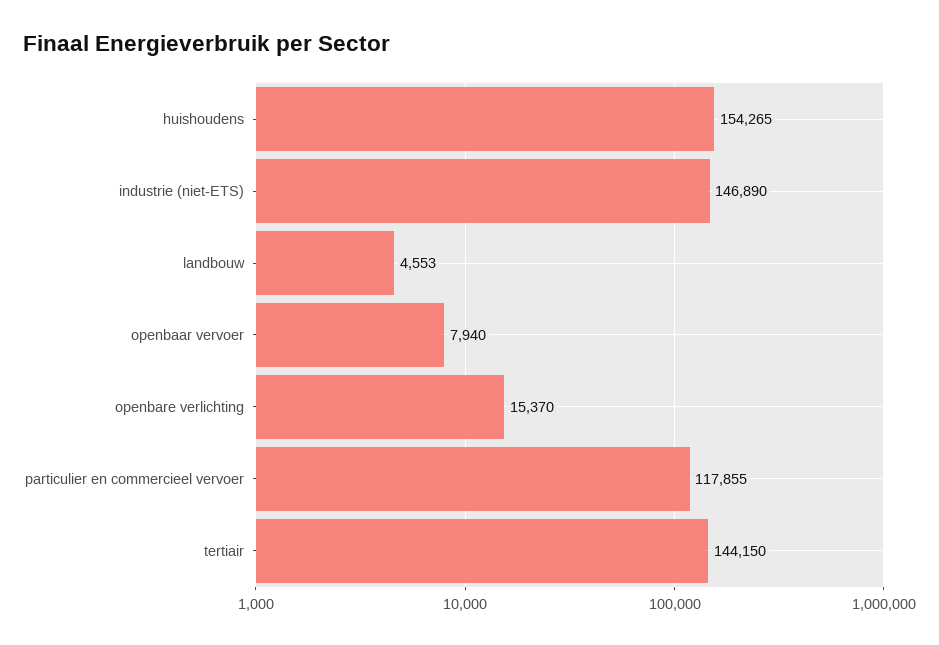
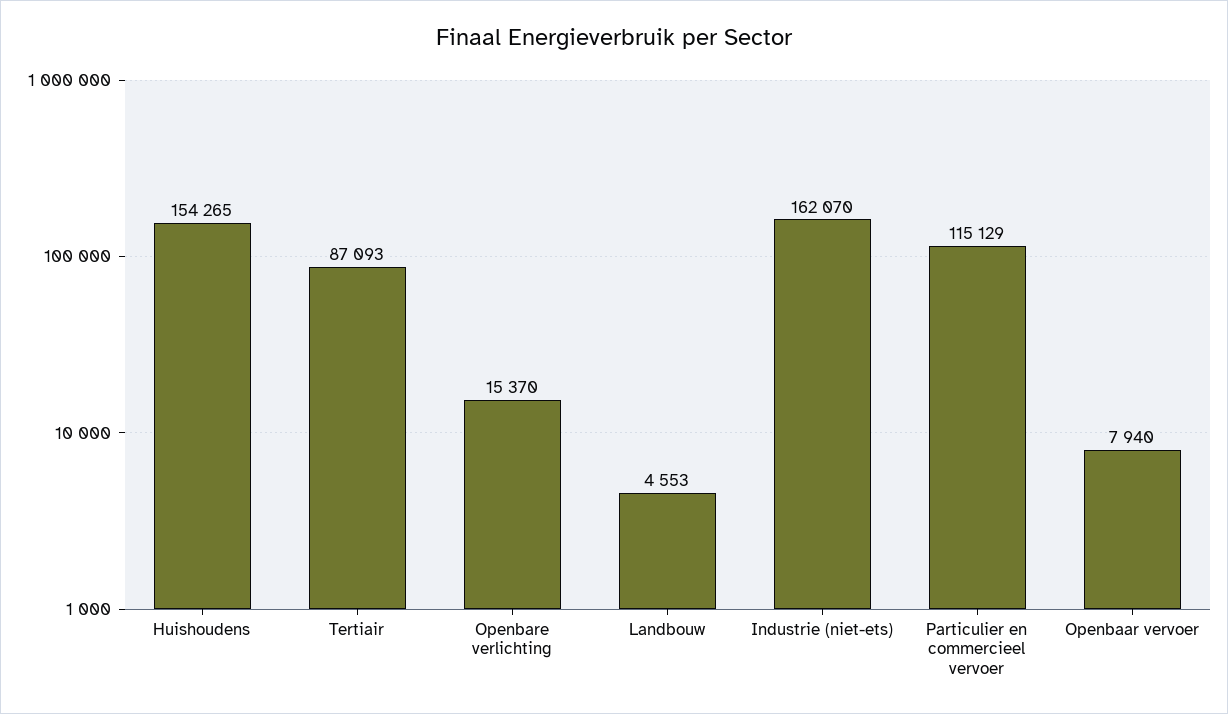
  {
    "huishoudens": 154265,
-   "industrie (niet-ETS)": 146890,
+   "industrie (niet-ETS)": 162070,
    "landbouw": 4553,
    "openbaar vervoer": 7940,
    "openbare verlichting": 15370,
-   "particulier en commercieel vervoer": 117855,
+   "particulier en commercieel vervoer": 115129,
-   "tertiair": 144150
+   "tertiair": 87093
  }

